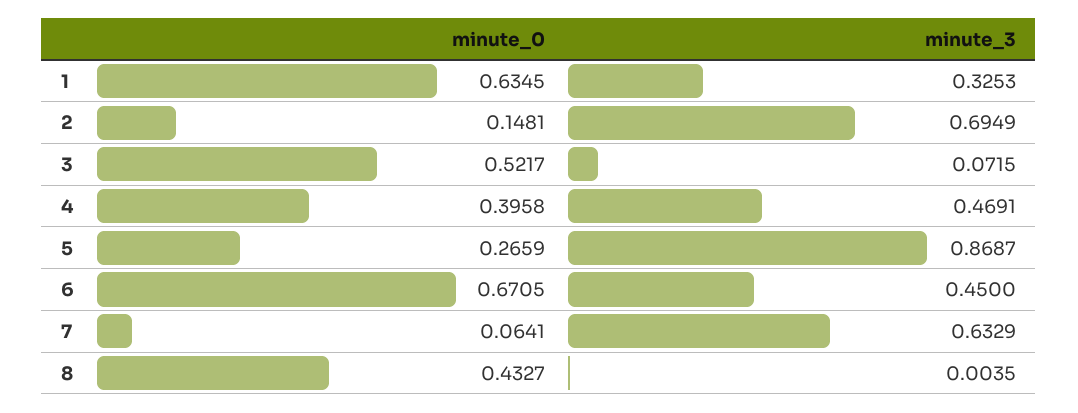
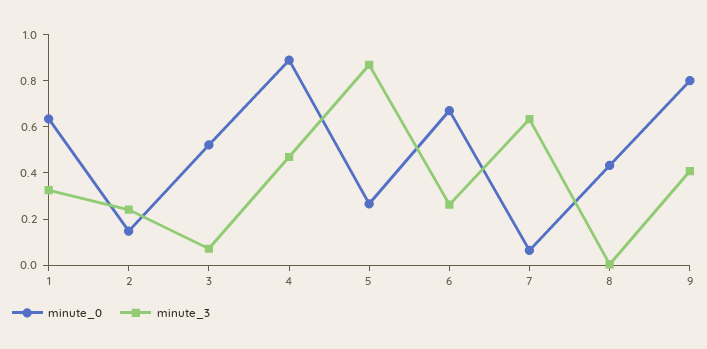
  {
    "minute_0": {
      "1": 0.6345,
      "2": 0.1481,
      "3": 0.5217,
-     "4": 0.3958,
+     "4": 0.9,
      "5": 0.2659,
      "6": 0.6705,
      "7": 0.0641,
-     "8": 0.4327
+     "8": 0.4327,
+     "9": 0.8
    },
    "minute_3": {
      "1": 0.3253,
-     "2": 0.6949,
+     "2": 0.25,
      "3": 0.0715,
      "4": 0.4691,
      "5": 0.8687,
-     "6": 0.45,
+     "6": 0.25,
      "7": 0.6329,
-     "8": 0.0035
+     "8": 0.0035,
+     "9": 0.4
    }
  }

